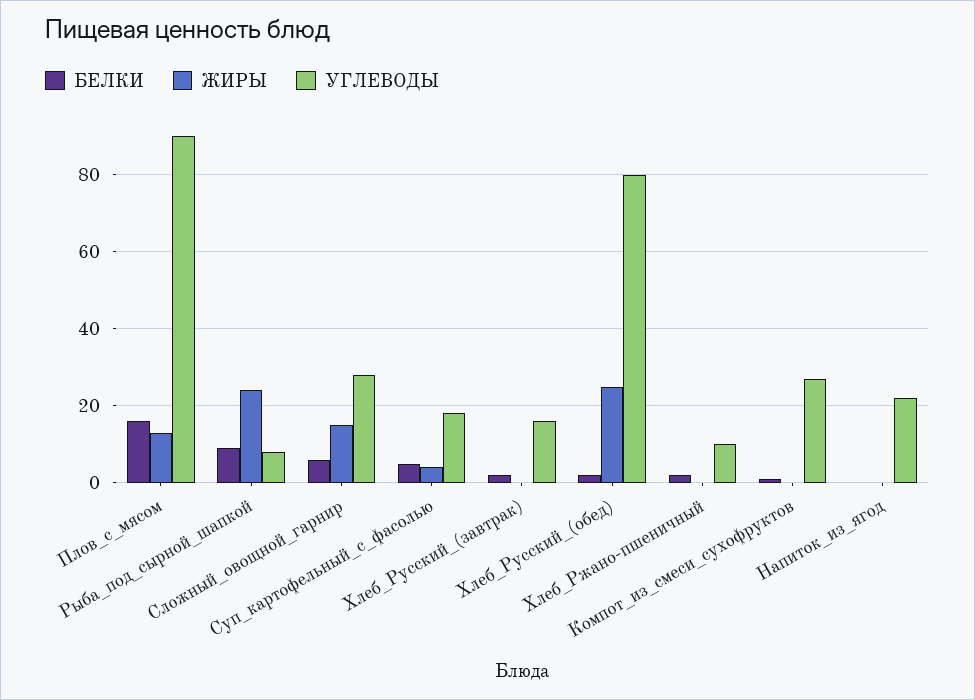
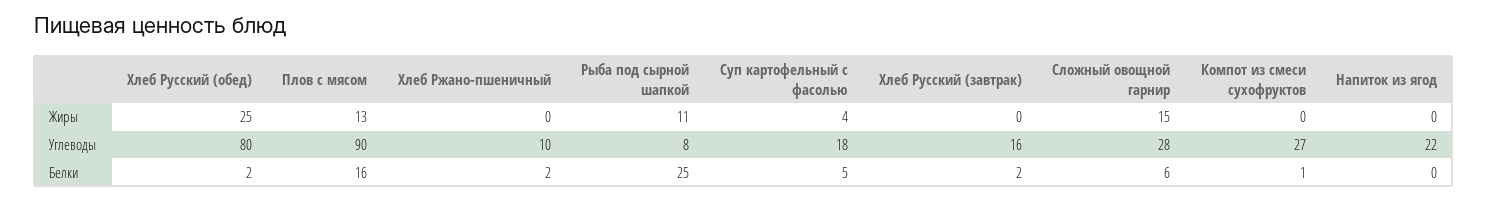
  {
    "БЕЛКИ": {
      "Плов_с_мясом": 16,
-     "Рыба_под_сырной_шапкой": 10,
+     "Рыба_под_сырной_шапкой": 25,
      "Сложный_овощной_гарнир": 6,
      "Суп_картофельный_с_фасолью": 5,
      "Хлеб_Русский_(завтрак)": 2,
      "Хлеб_Русский_(обед)": 2,
      "Хлеб_Ржано-пшеничный": 2,
      "Компот_из_смеси_сухофруктов": 1,
      "Напиток_из_ягод": 0
    },
    "ЖИРЫ": {
      "Плов_с_мясом": 13,
-     "Рыба_под_сырной_шапкой": 25,
+     "Рыба_под_сырной_шапкой": 11,
      "Сложный_овощной_гарнир": 15,
      "Суп_картофельный_с_фасолью": 4,
      "Хлеб_Русский_(завтрак)": 0,
      "Хлеб_Русский_(обед)": 25,
      "Хлеб_Ржано-пшеничный": 0,
      "Компот_из_смеси_сухофруктов": 0,
      "Напиток_из_ягод": 0
    },
    "УГЛЕВОДЫ": {
      "Плов_с_мясом": 90,
      "Рыба_под_сырной_шапкой": 8,
      "Сложный_овощной_гарнир": 28,
      "Суп_картофельный_с_фасолью": 18,
      "Хлеб_Русский_(завтрак)": 16,
      "Хлеб_Русский_(обед)": 80,
      "Хлеб_Ржано-пшеничный": 10,
      "Компот_из_смеси_сухофруктов": 27,
      "Напиток_из_ягод": 22
    }
  }

